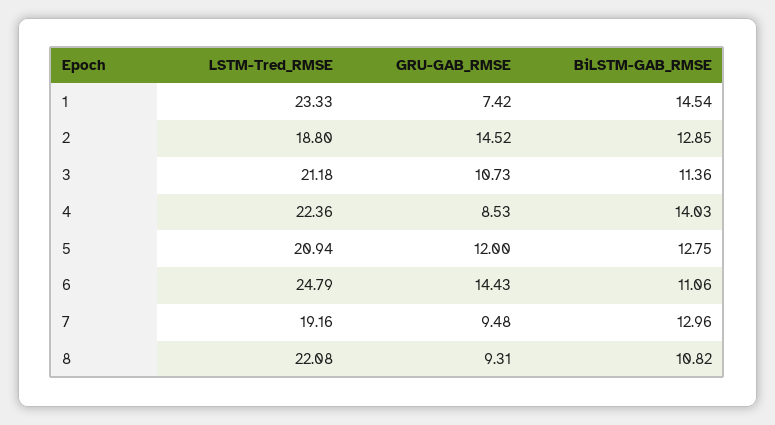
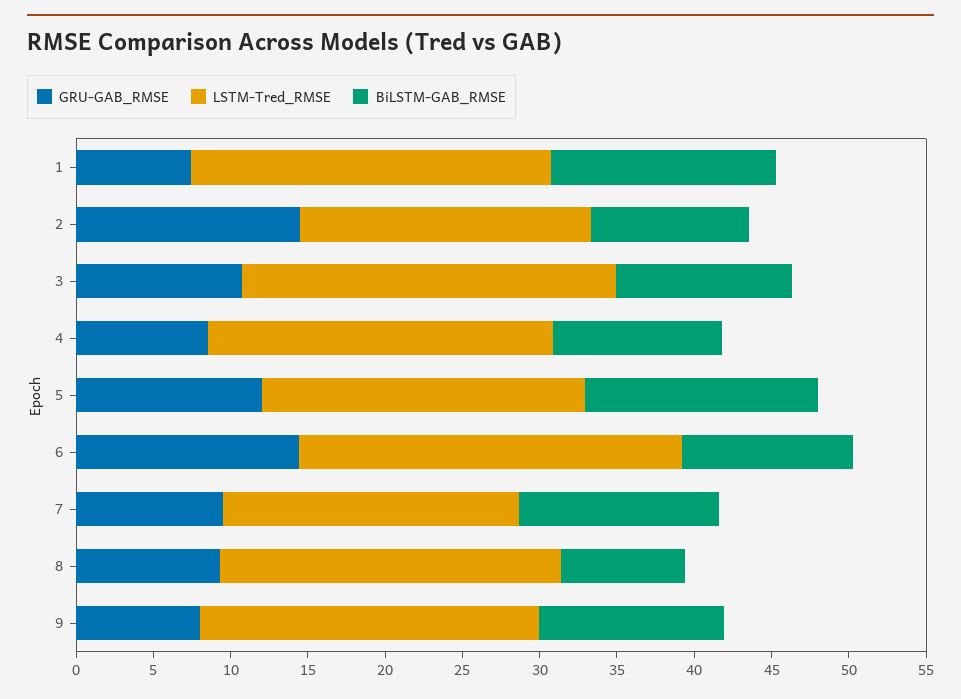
  {
    "LSTM-Tred_RMSE": {
      "1": 23.33,
      "2": 18.8,
-     "3": 21.18,
+     "3": 24,
      "4": 22.36,
      "5": 20.94,
      "6": 24.79,
      "7": 19.16,
-     "8": 22.08
+     "8": 22.08,
+     "9": 22
    },
    "GRU-GAB_RMSE": {
      "1": 7.42,
      "2": 14.52,
      "3": 10.73,
      "4": 8.53,
      "5": 12,
      "6": 14.43,
      "7": 9.48,
-     "8": 9.31
+     "8": 9.31,
+     "9": 8
    },
    "BiLSTM-GAB_RMSE": {
      "1": 14.54,
-     "2": 12.85,
+     "2": 10,
      "3": 11.36,
-     "4": 14.03,
+     "4": 11,
-     "5": 12.75,
+     "5": 15,
      "6": 11.06,
      "7": 12.96,
-     "8": 10.82
+     "8": 8,
+     "9": 12
    }
  }

